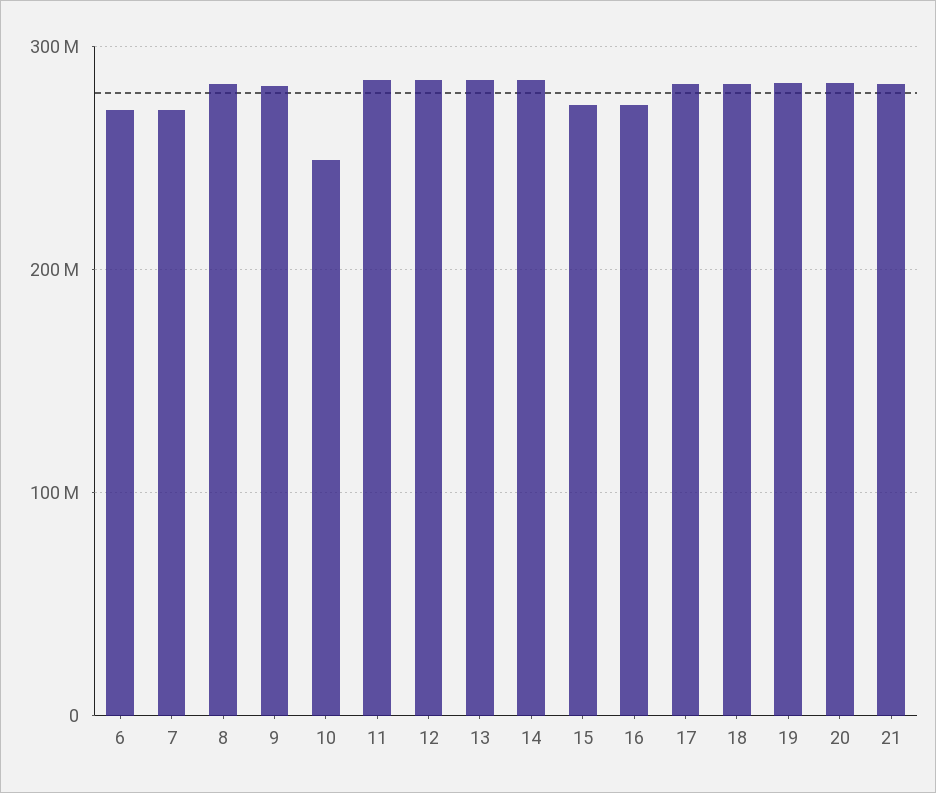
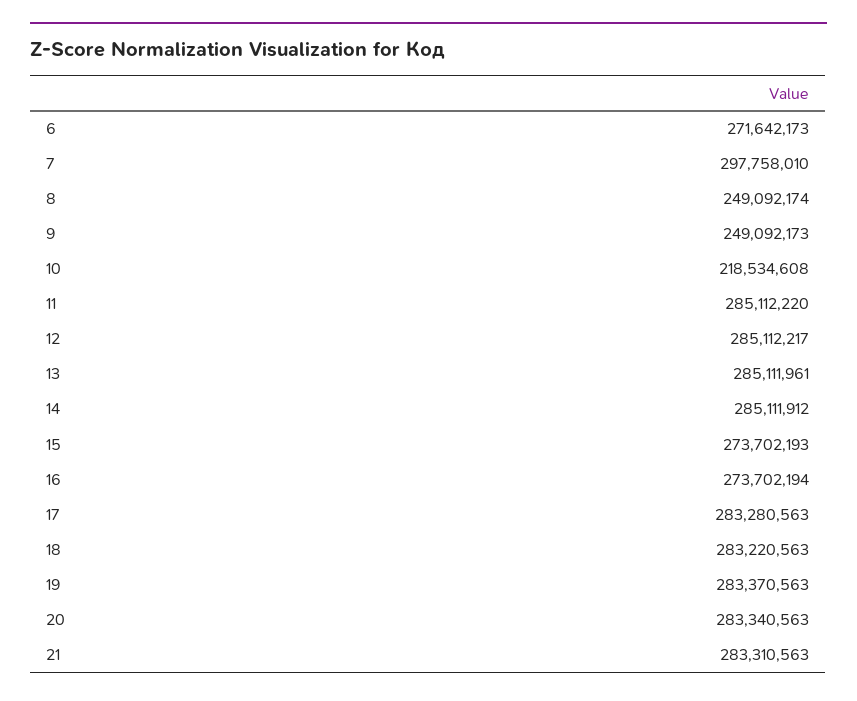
  {
    "6": 271642173,
-   "7": 270000000,
+   "7": 297758010,
-   "8": 280000000,
+   "8": 249092174,
-   "9": 280000000,
+   "9": 249092173,
-   "10": 250000000,
+   "10": 218534608,
    "11": 285112220,
    "12": 285112217,
    "13": 285111961,
    "14": 285111912,
    "15": 273702193,
    "16": 273702194,
    "17": 283280563,
    "18": 283220563,
    "19": 283370563,
    "20": 283340563,
    "21": 283310563
  }

